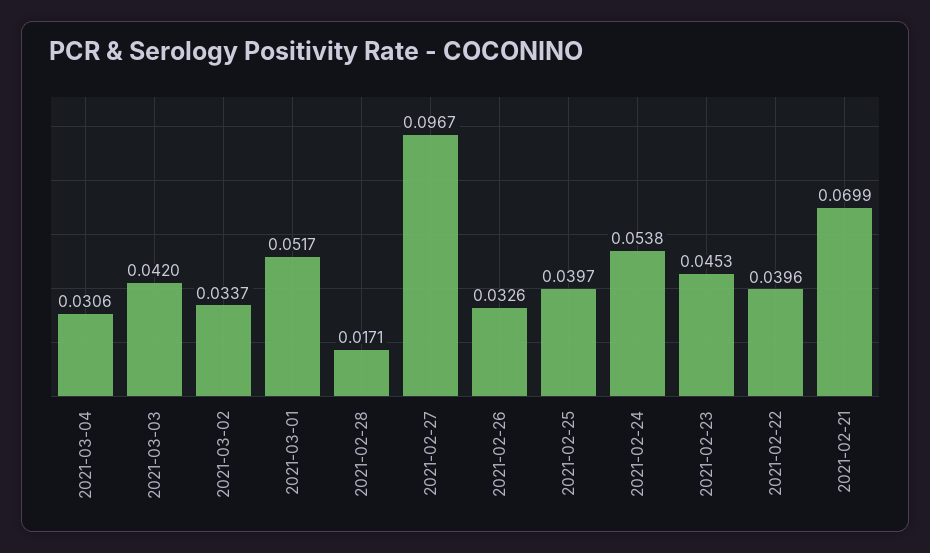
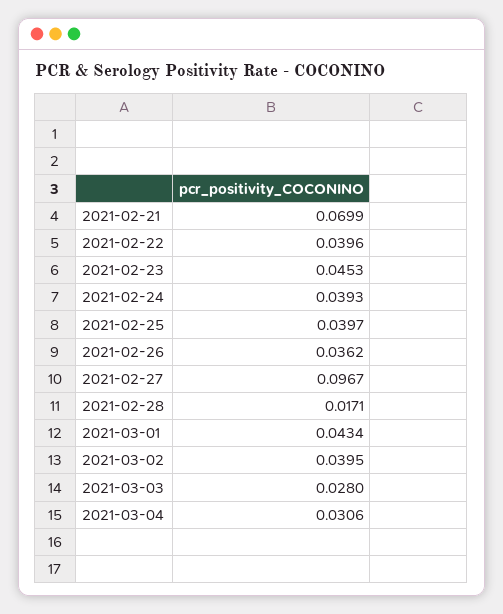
  {
    "2021-03-04": 0.0306,
-   "2021-03-03": 0.042,
+   "2021-03-03": 0.028,
-   "2021-03-02": 0.0337,
+   "2021-03-02": 0.0395,
-   "2021-03-01": 0.0517,
+   "2021-03-01": 0.0434,
    "2021-02-28": 0.0171,
    "2021-02-27": 0.0967,
-   "2021-02-26": 0.0326,
+   "2021-02-26": 0.0362,
    "2021-02-25": 0.0397,
-   "2021-02-24": 0.0538,
+   "2021-02-24": 0.0393,
    "2021-02-23": 0.0453,
    "2021-02-22": 0.0396,
    "2021-02-21": 0.0699
  }

